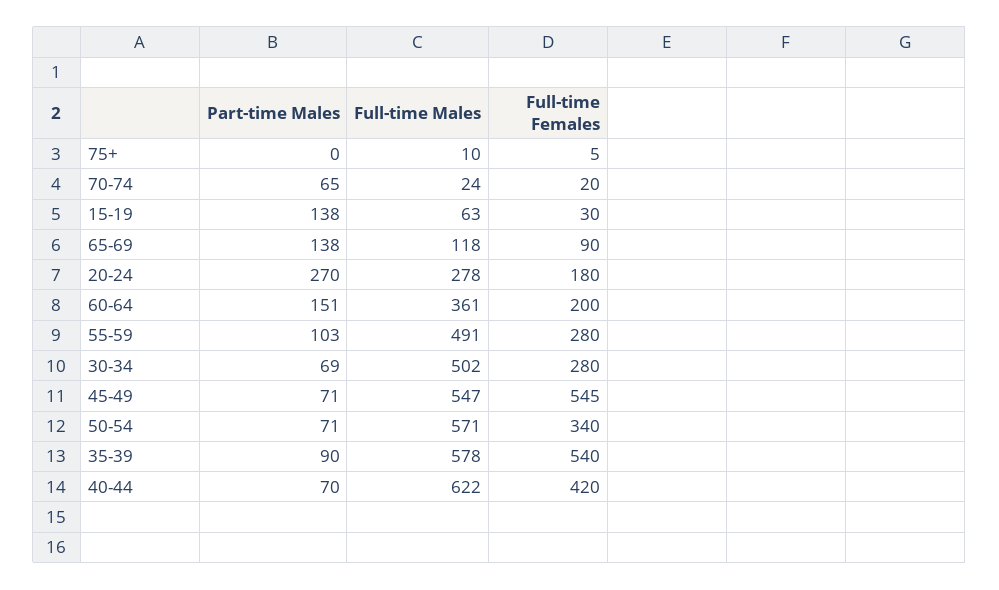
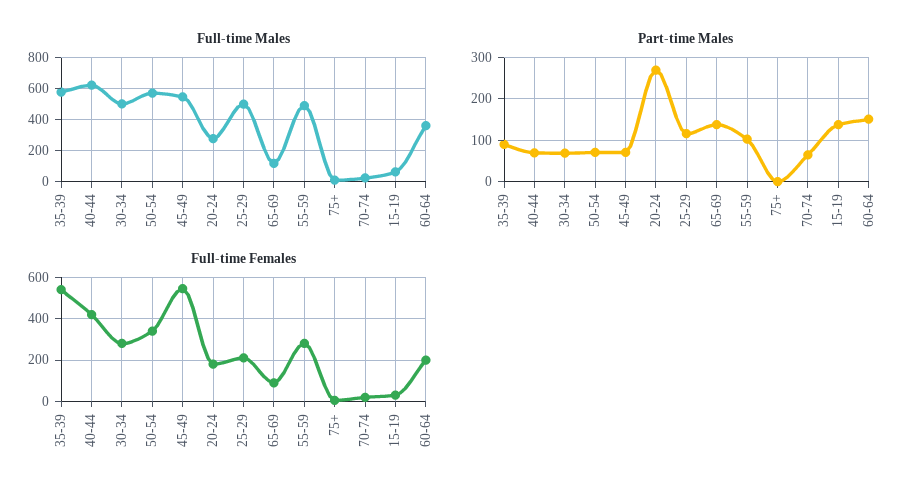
  {
    "Part-time Males": {
      "75+": 0,
      "70-74": 65,
      "15-19": 138,
      "65-69": 138,
      "20-24": 270,
      "60-64": 151,
      "55-59": 103,
      "30-34": 69,
      "45-49": 71,
      "50-54": 71,
      "35-39": 90,
-     "40-44": 70
+     "40-44": 70,
+     "25-29": 120
    },
    "Full-time Males": {
      "75+": 10,
      "70-74": 24,
      "15-19": 63,
      "65-69": 118,
      "20-24": 278,
      "60-64": 361,
      "55-59": 491,
      "30-34": 502,
      "45-49": 547,
      "50-54": 571,
      "35-39": 578,
-     "40-44": 622
+     "40-44": 622,
+     "25-29": 500
    },
    "Full-time Females": {
      "75+": 5,
      "70-74": 20,
      "15-19": 30,
      "65-69": 90,
      "20-24": 180,
      "60-64": 200,
      "55-59": 280,
      "30-34": 280,
      "45-49": 545,
      "50-54": 340,
      "35-39": 540,
-     "40-44": 420
+     "40-44": 420,
+     "25-29": 200
    }
  }

